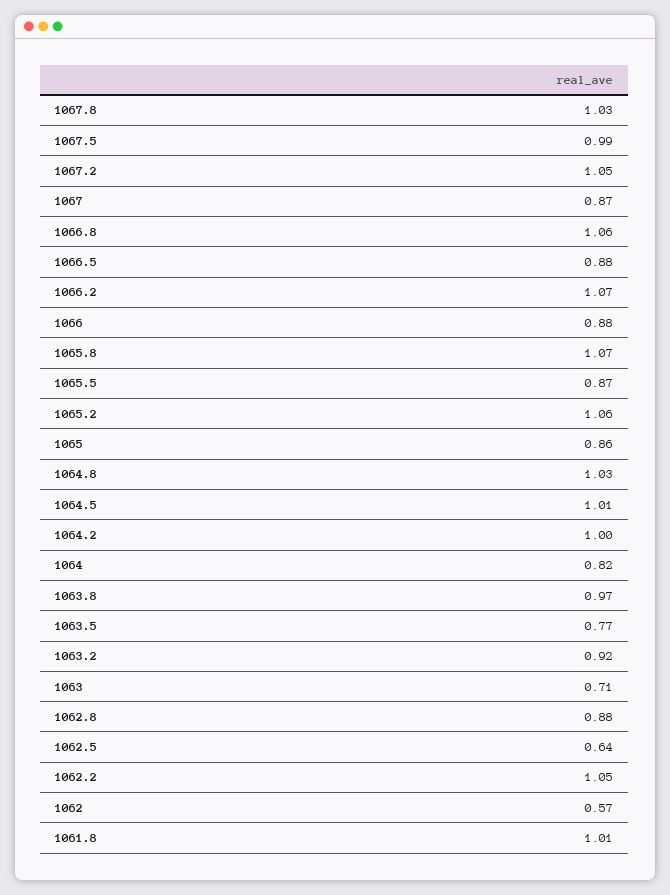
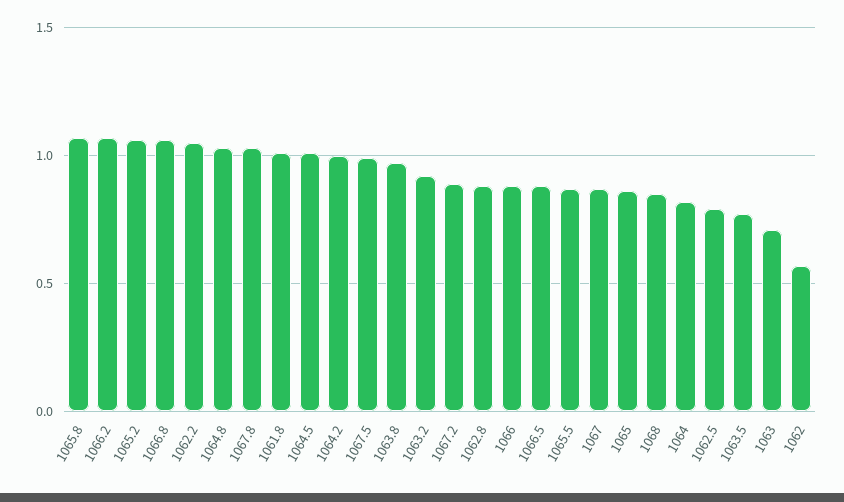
  {
    "1067.8": 1.03,
    "1067.5": 0.99,
-   "1067.2": 1.05,
+   "1067.2": 0.9,
    "1067": 0.87,
    "1066.8": 1.06,
    "1066.5": 0.88,
    "1066.2": 1.07,
    "1066": 0.88,
    "1065.8": 1.07,
    "1065.5": 0.87,
    "1065.2": 1.06,
    "1065": 0.86,
    "1064.8": 1.03,
    "1064.5": 1.01,
    "1064.2": 1,
    "1064": 0.82,
    "1063.8": 0.97,
    "1063.5": 0.77,
    "1063.2": 0.92,
    "1063": 0.71,
    "1062.8": 0.88,
-   "1062.5": 0.64,
+   "1062.5": 0.8,
    "1062.2": 1.05,
    "1062": 0.57,
-   "1061.8": 1.01
+   "1061.8": 1.01,
+   "1068": 0.85
  }

